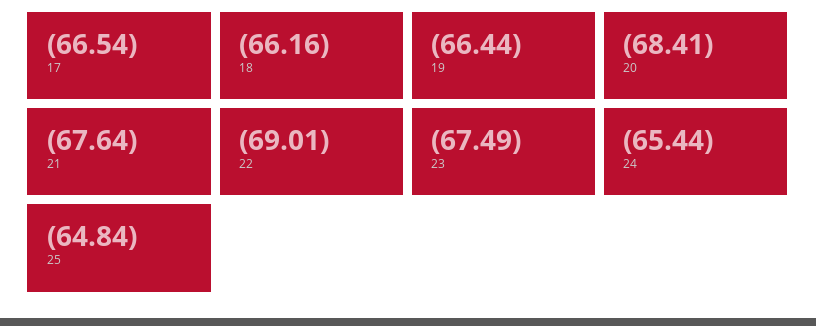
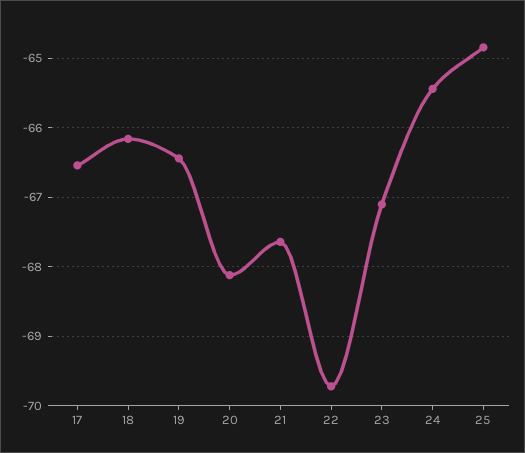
  {
    "17": -66.54,
    "18": -66.16,
    "19": -66.44,
-   "20": -68.41,
+   "20": -68.1,
    "21": -67.64,
-   "22": -69.01,
+   "22": -69.7,
-   "23": -67.49,
+   "23": -67.1,
    "24": -65.44,
    "25": -64.84
  }

